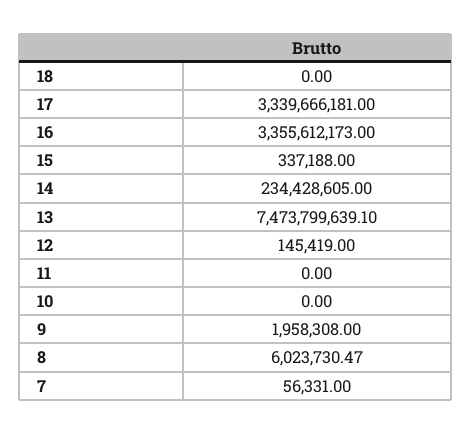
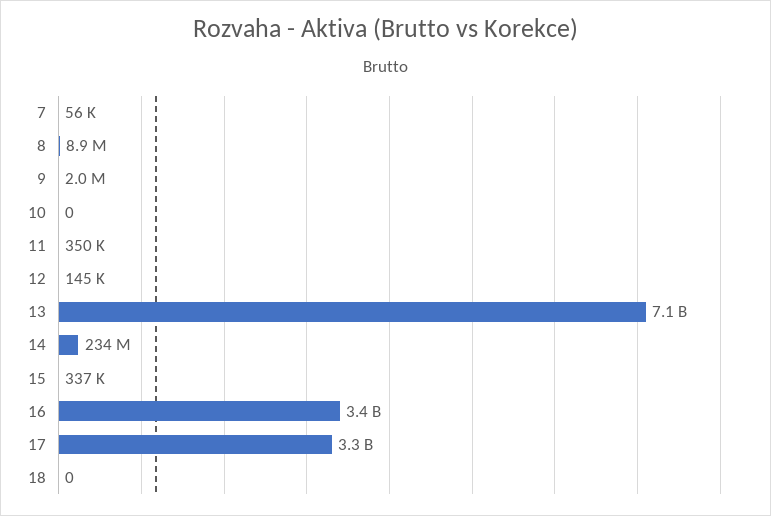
  {
    "18": 0,
    "17": 3339666181,
    "16": 3355612173,
    "15": 337188,
    "14": 234428605,
-   "13": 7473799639.1,
+   "13": 7100000000,
    "12": 145419,
-   "11": 0,
+   "11": 350000,
    "10": 0,
    "9": 1958308,
-   "8": 6023730.47,
+   "8": 8900000,
    "7": 56331
  }

